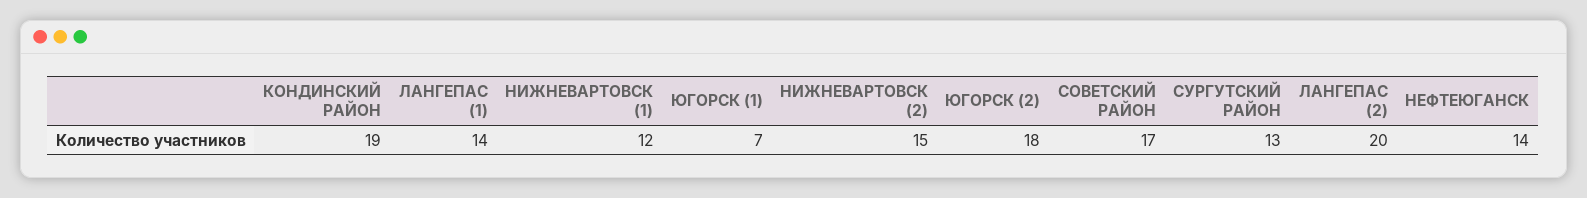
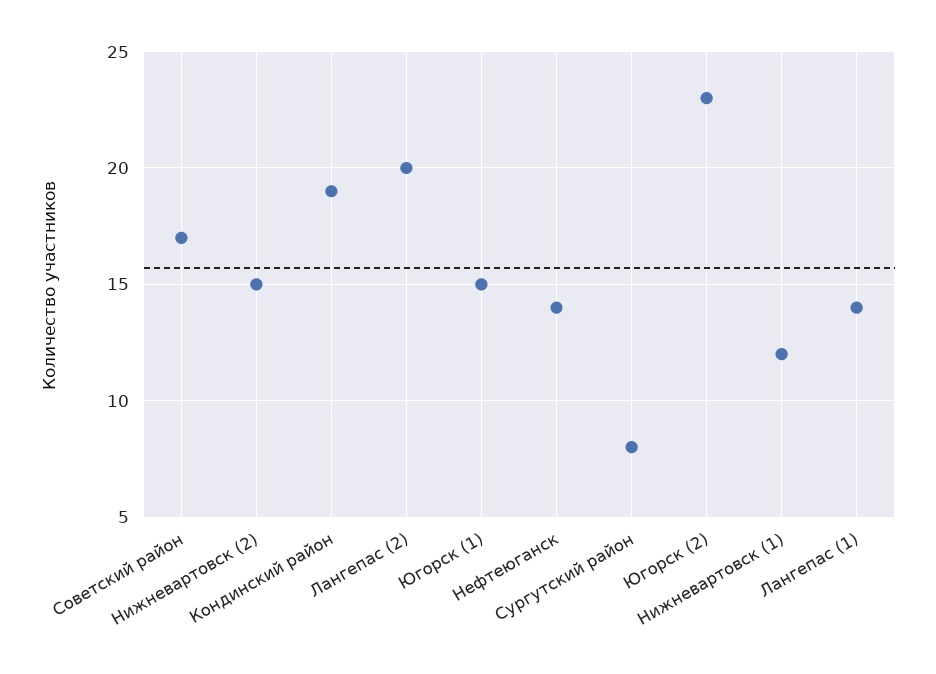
  {
    "КОНДИНСКИЙ РАЙОН": 19,
    "ЛАНГЕПАС (1)": 14,
    "НИЖНЕВАРТОВСК (1)": 12,
-   "ЮГОРСК (1)": 7,
+   "ЮГОРСК (1)": 15,
    "НИЖНЕВАРТОВСК (2)": 15,
-   "ЮГОРСК (2)": 18,
+   "ЮГОРСК (2)": 23,
    "СОВЕТСКИЙ РАЙОН": 17,
-   "СУРГУТСКИЙ РАЙОН": 13,
+   "СУРГУТСКИЙ РАЙОН": 8,
    "ЛАНГЕПАС (2)": 20,
    "НЕФТЕЮГАНСК": 14
  }

